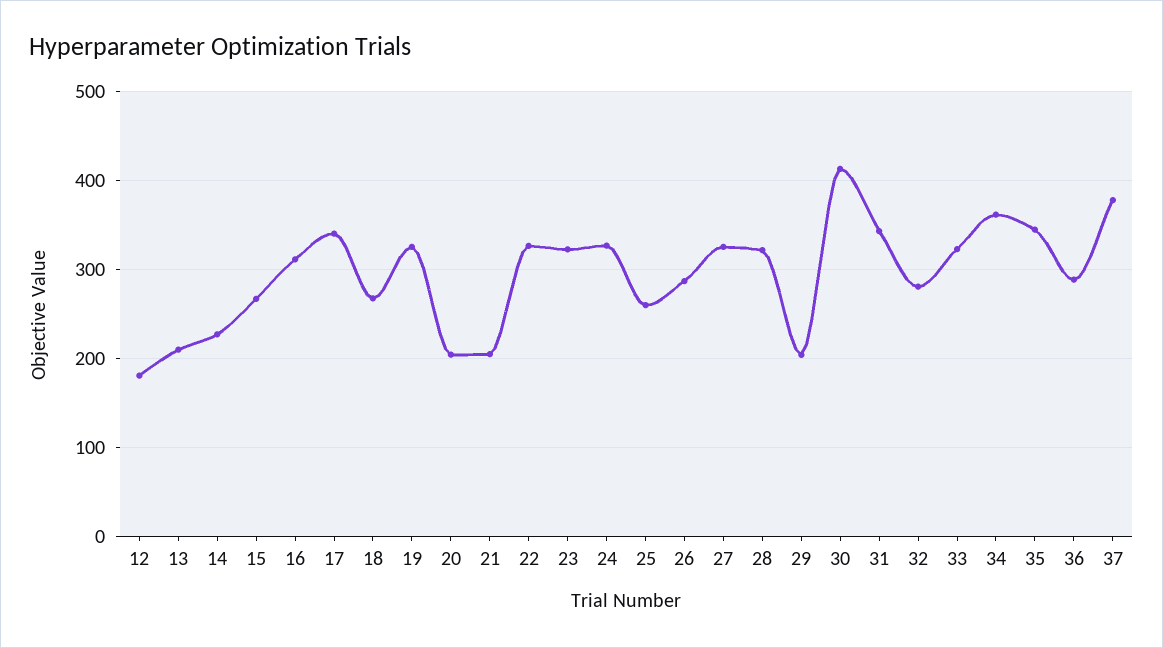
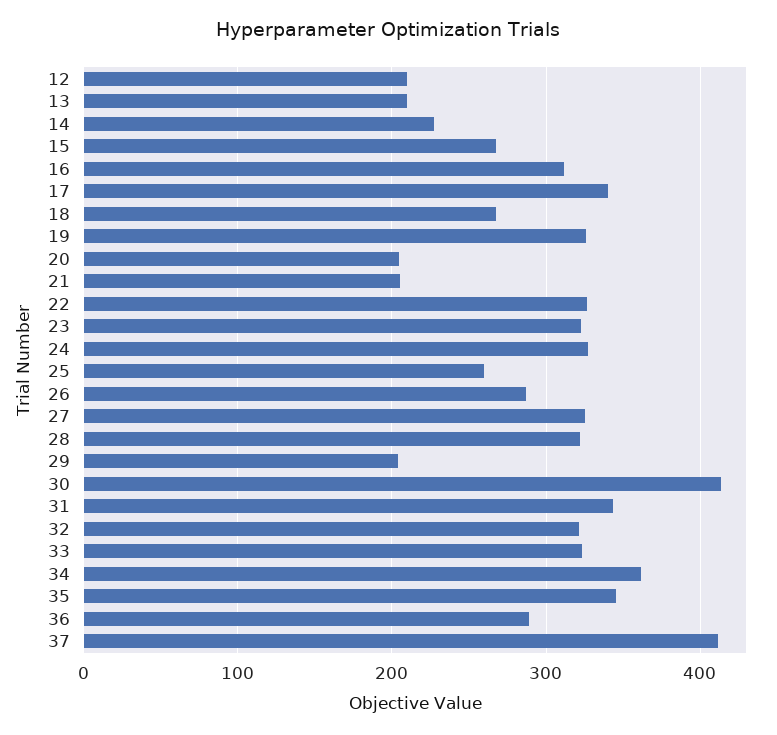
  {
-   "12": 180,
+   "12": 210,
    "13": 210,
    "14": 230,
    "15": 270,
    "16": 310,
    "17": 340,
    "18": 270,
    "19": 330,
    "20": 200,
    "21": 210,
    "22": 330,
    "23": 320,
    "24": 330,
    "25": 260,
    "26": 290,
    "27": 330,
    "28": 320,
    "29": 200,
    "30": 410,
    "31": 340,
-   "32": 280,
+   "32": 320,
    "33": 320,
    "34": 360,
    "35": 350,
    "36": 290,
-   "37": 380
+   "37": 410
  }

